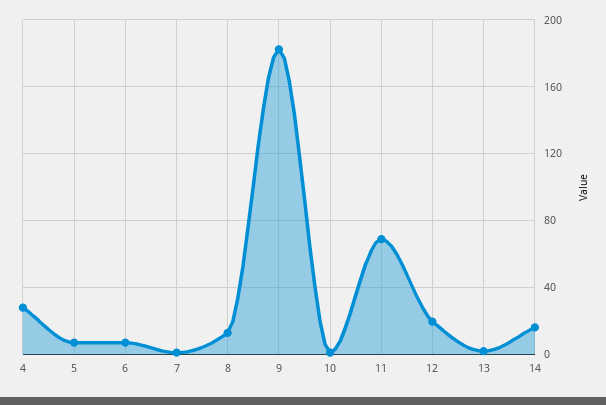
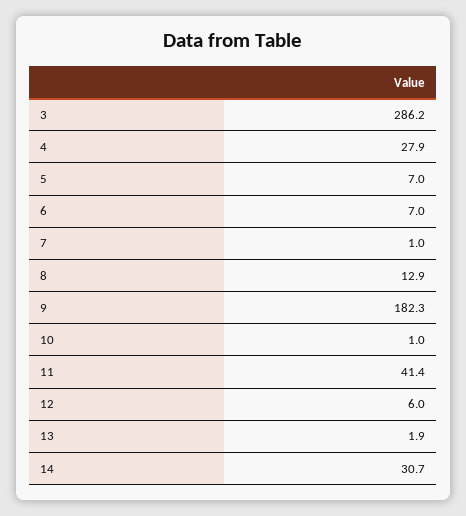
  {
    "4": 27.9,
    "5": 7,
    "6": 7,
    "7": 1,
    "8": 12.9,
    "9": 182.3,
    "10": 1,
-   "11": 70,
+   "11": 41.4,
-   "12": 20,
+   "12": 6,
    "13": 1.9,
-   "14": 15
+   "14": 30.7,
+   "3": 286.2
  }

